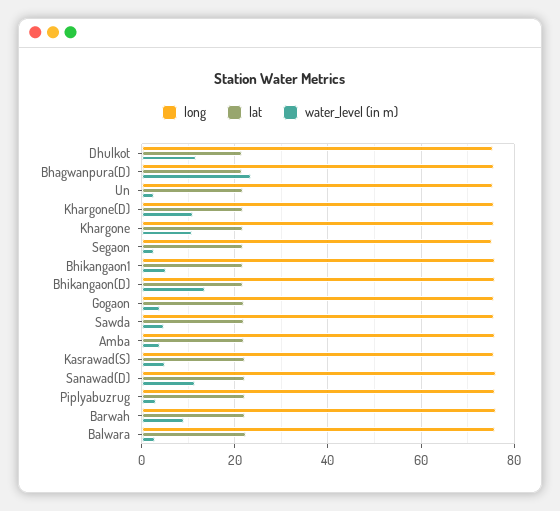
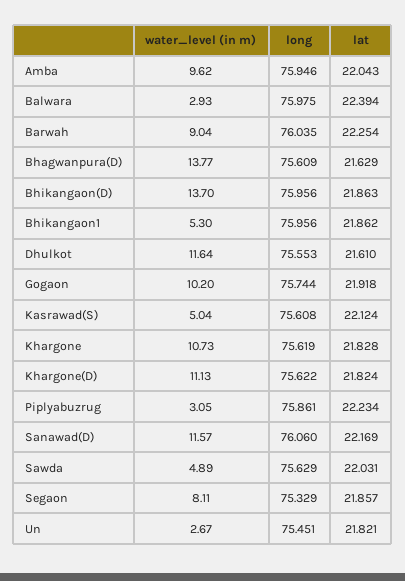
  {
    "long": {
      "Dhulkot": 75.553,
      "Bhagwanpura(D)": 75.609,
      "Un": 75.451,
      "Khargone(D)": 75.622,
      "Khargone": 75.619,
      "Segaon": 75.329,
      "Bhikangaon1": 75.956,
      "Bhikangaon(D)": 75.956,
      "Gogaon": 75.744,
      "Sawda": 75.629,
      "Amba": 75.946,
      "Kasrawad(S)": 75.608,
      "Sanawad(D)": 76.06,
      "Piplyabuzrug": 75.861,
      "Barwah": 76.035,
      "Balwara": 75.975
    },
    "lat": {
      "Dhulkot": 21.61,
      "Bhagwanpura(D)": 21.629,
      "Un": 21.821,
      "Khargone(D)": 21.824,
      "Khargone": 21.828,
      "Segaon": 21.857,
      "Bhikangaon1": 21.862,
      "Bhikangaon(D)": 21.863,
      "Gogaon": 21.918,
      "Sawda": 22.031,
      "Amba": 22.043,
      "Kasrawad(S)": 22.124,
      "Sanawad(D)": 22.169,
      "Piplyabuzrug": 22.234,
      "Barwah": 22.254,
      "Balwara": 22.394
    },
    "water_level (in m)": {
      "Dhulkot": 11.64,
-     "Bhagwanpura(D)": 24,
+     "Bhagwanpura(D)": 13.77,
      "Un": 2.67,
      "Khargone(D)": 11.13,
      "Khargone": 10.73,
-     "Segaon": 2,
+     "Segaon": 8.11,
      "Bhikangaon1": 5.3,
      "Bhikangaon(D)": 13.7,
-     "Gogaon": 4,
+     "Gogaon": 10.2,
      "Sawda": 4.89,
-     "Amba": 4,
+     "Amba": 9.62,
      "Kasrawad(S)": 5.04,
      "Sanawad(D)": 11.57,
      "Piplyabuzrug": 3.05,
      "Barwah": 9.04,
      "Balwara": 2.93
    }
  }

